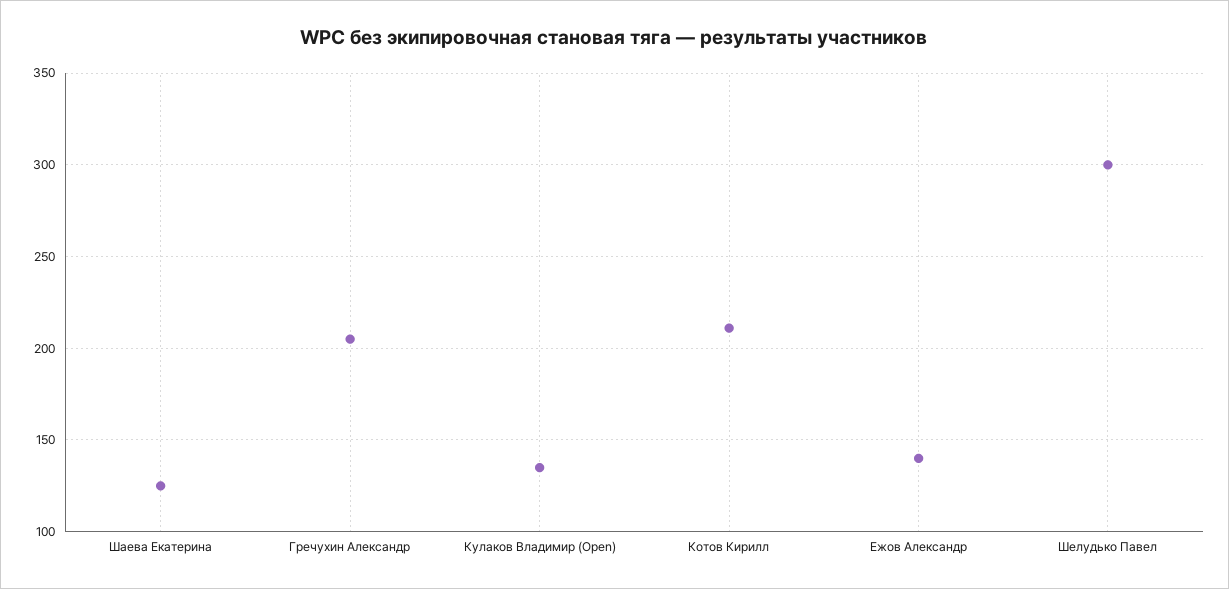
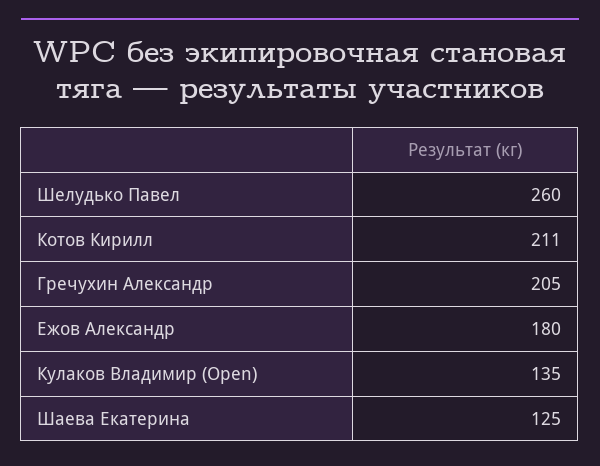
  {
    "Шаева Екатерина": 125,
    "Гречухин Александр": 205,
    "Кулаков Владимир (Open)": 135,
    "Котов Кирилл": 211,
-   "Ежов Александр": 140,
+   "Ежов Александр": 180,
-   "Шелудько Павел": 300
+   "Шелудько Павел": 260
  }

